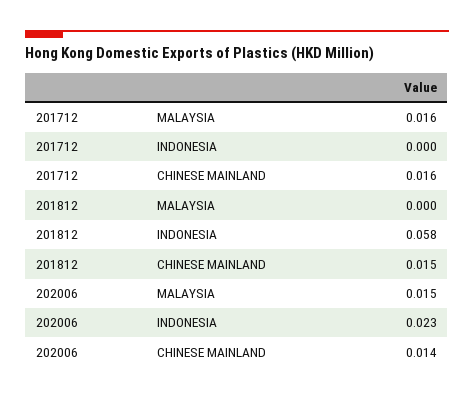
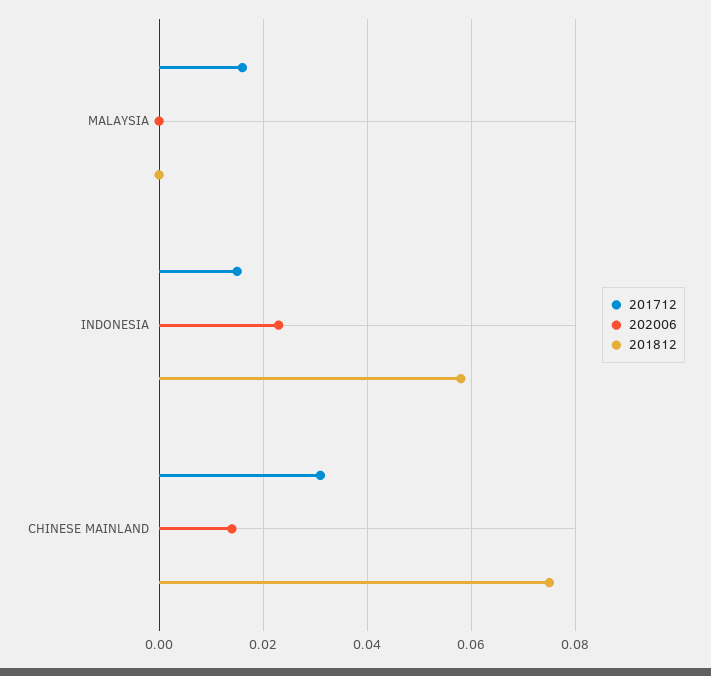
  {
    "201712": {
      "MALAYSIA": 0.016,
-     "INDONESIA": 0,
+     "INDONESIA": 0.015,
-     "CHINESE MAINLAND": 0.016
+     "CHINESE MAINLAND": 0.03
    },
    "201812": {
      "MALAYSIA": 0,
      "INDONESIA": 0.058,
-     "CHINESE MAINLAND": 0.015
+     "CHINESE MAINLAND": 0.075
    },
    "202006": {
-     "MALAYSIA": 0.015,
+     "MALAYSIA": 0,
      "INDONESIA": 0.023,
      "CHINESE MAINLAND": 0.014
    }
  }

